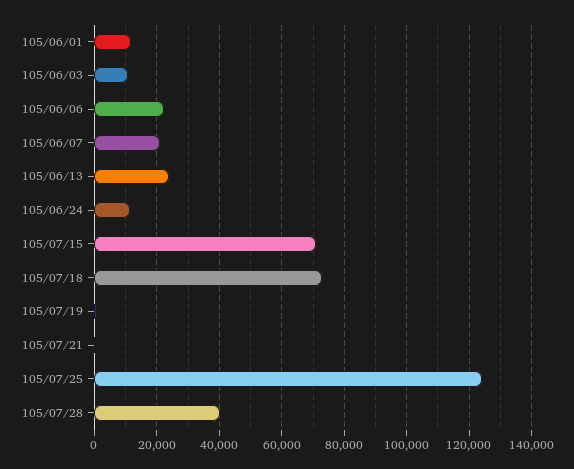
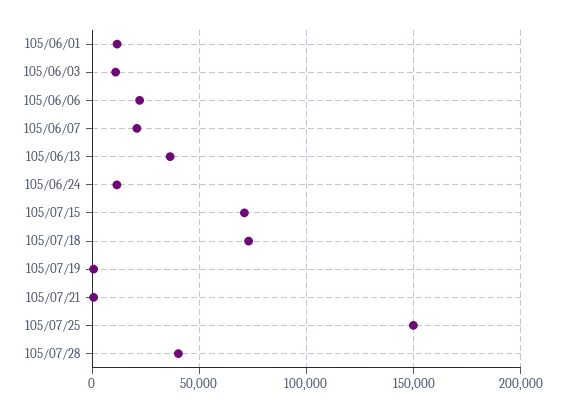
  {
    "105/06/01": 12000,
    "105/06/03": 10000,
    "105/06/06": 22000,
    "105/06/07": 20000,
-   "105/06/13": 24000,
+   "105/06/13": 35000,
    "105/06/24": 12000,
    "105/07/15": 72000,
    "105/07/18": 74000,
    "105/07/19": 0,
    "105/07/21": 0,
-   "105/07/25": 124000,
+   "105/07/25": 150000,
    "105/07/28": 40000
  }

